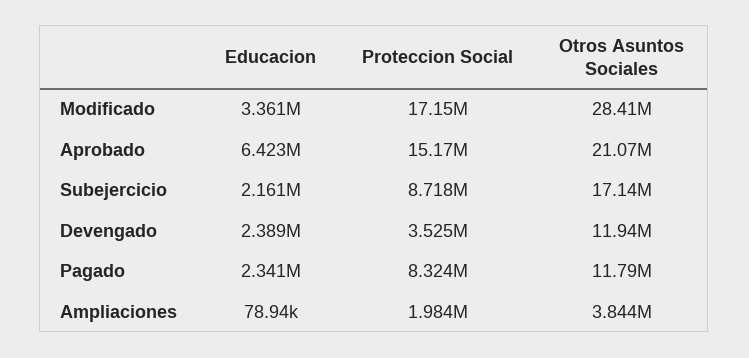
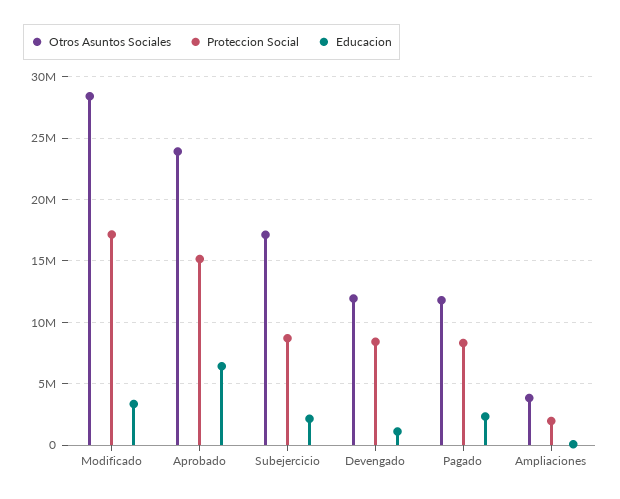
  {
    "Educacion": {
      "Modificado": 3361000,
      "Aprobado": 6423000,
      "Subejercicio": 2161000,
-     "Devengado": 2389000,
+     "Devengado": 1000000,
      "Pagado": 2341000,
      "Ampliaciones": 78940
    },
    "Proteccion Social": {
      "Modificado": 17150000,
      "Aprobado": 15170000,
      "Subejercicio": 8718000,
-     "Devengado": 3525000,
+     "Devengado": 8500000,
      "Pagado": 8324000,
      "Ampliaciones": 1984000
    },
    "Otros Asuntos Sociales": {
      "Modificado": 28410000,
-     "Aprobado": 21070000,
+     "Aprobado": 24000000,
      "Subejercicio": 17140000,
      "Devengado": 11940000,
      "Pagado": 11790000,
      "Ampliaciones": 3844000
    }
  }

